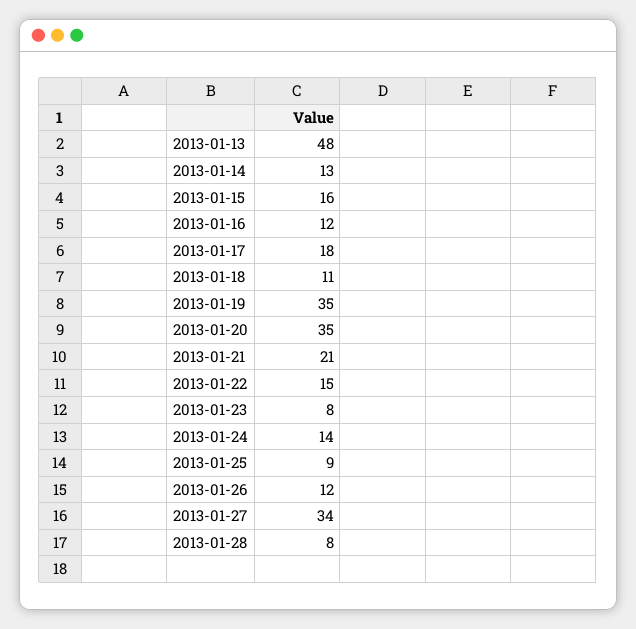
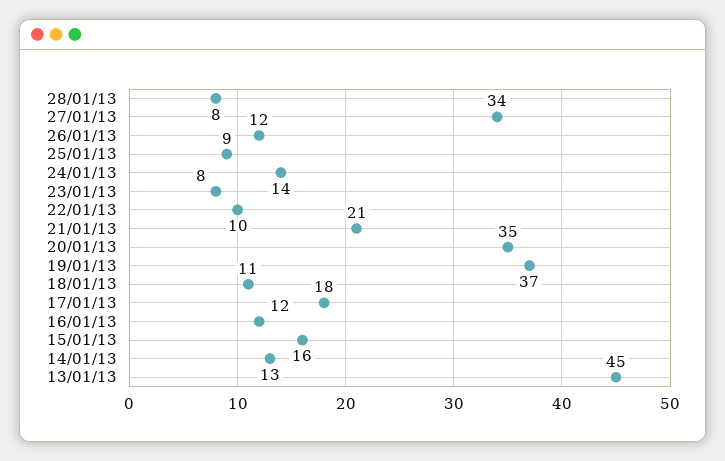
  {
-   "2013-01-13": 48,
+   "2013-01-13": 45,
    "2013-01-14": 13,
    "2013-01-15": 16,
    "2013-01-16": 12,
    "2013-01-17": 18,
    "2013-01-18": 11,
-   "2013-01-19": 35,
+   "2013-01-19": 37,
    "2013-01-20": 35,
    "2013-01-21": 21,
-   "2013-01-22": 15,
+   "2013-01-22": 10,
    "2013-01-23": 8,
    "2013-01-24": 14,
    "2013-01-25": 9,
    "2013-01-26": 12,
    "2013-01-27": 34,
    "2013-01-28": 8
  }

